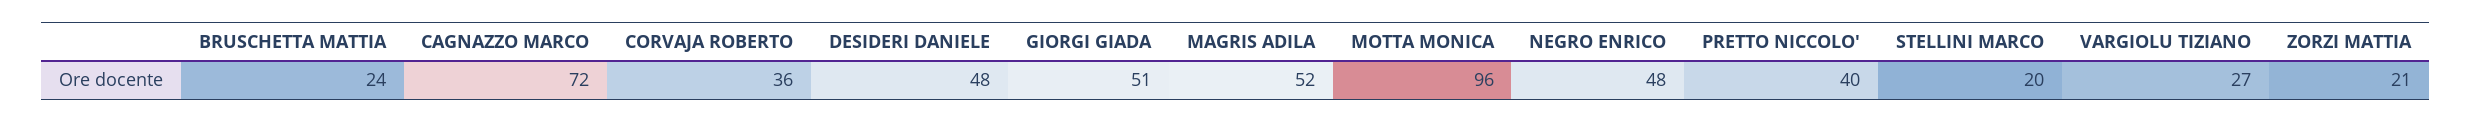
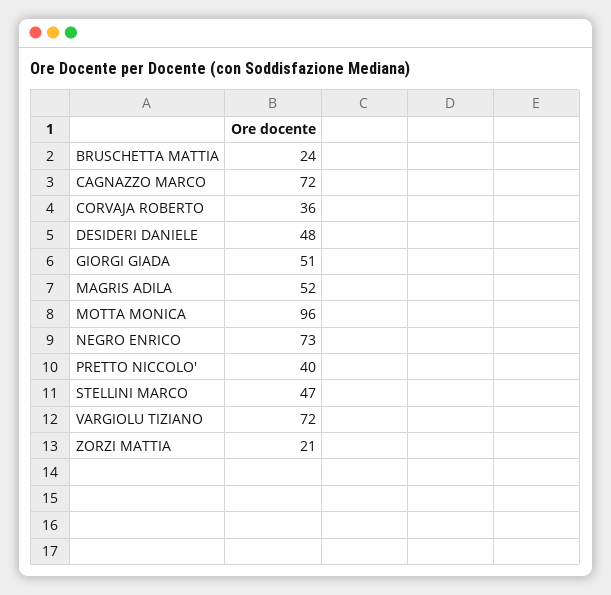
  {
    "BRUSCHETTA MATTIA": 24,
    "CAGNAZZO MARCO": 72,
    "CORVAJA ROBERTO": 36,
    "DESIDERI DANIELE": 48,
    "GIORGI GIADA": 51,
    "MAGRIS ADILA": 52,
    "MOTTA MONICA": 96,
-   "NEGRO ENRICO": 48,
+   "NEGRO ENRICO": 73,
    "PRETTO NICCOLO'": 40,
-   "STELLINI MARCO": 20,
+   "STELLINI MARCO": 47,
-   "VARGIOLU TIZIANO": 27,
+   "VARGIOLU TIZIANO": 72,
    "ZORZI MATTIA": 21
  }

